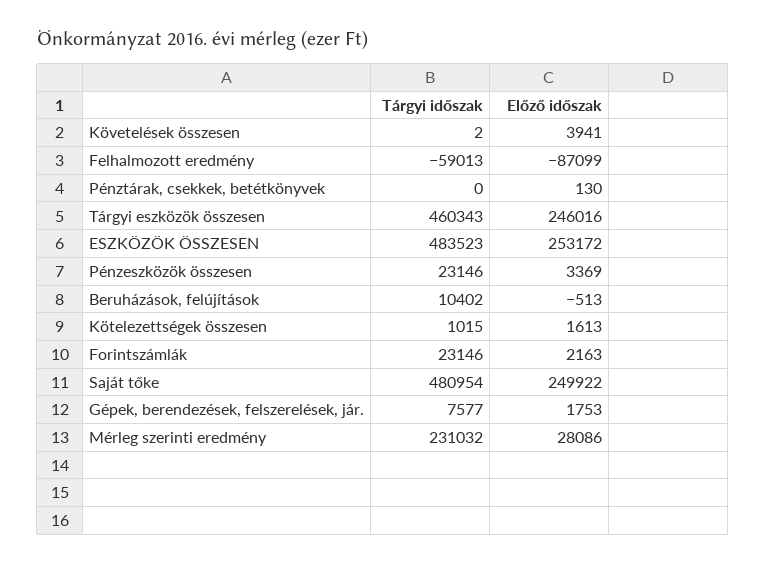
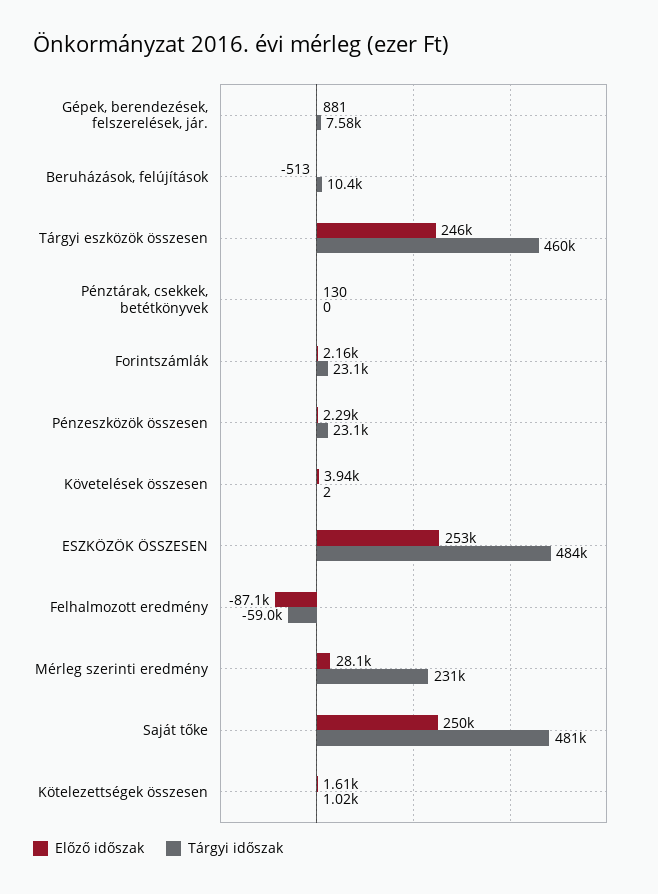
  {
    "Tárgyi időszak": {
      "Követelések összesen": 2,
      "Felhalmozott eredmény": -59013,
      "Pénztárak, csekkek, betétkönyvek": 0,
      "Tárgyi eszközök összesen": 460343,
      "ESZKÖZÖK ÖSSZESEN": 483523,
      "Pénzeszközök összesen": 23146,
      "Beruházások, felújítások": 10402,
      "Kötelezettségek összesen": 1015,
      "Forintszámlák": 23146,
      "Saját tőke": 480954,
      "Gépek, berendezések, felszerelések, jár.": 7577,
      "Mérleg szerinti eredmény": 231032
    },
    "Előző időszak": {
      "Követelések összesen": 3941,
      "Felhalmozott eredmény": -87099,
      "Pénztárak, csekkek, betétkönyvek": 130,
      "Tárgyi eszközök összesen": 246016,
      "ESZKÖZÖK ÖSSZESEN": 253172,
-     "Pénzeszközök összesen": 3369,
+     "Pénzeszközök összesen": 2290,
      "Beruházások, felújítások": -513,
      "Kötelezettségek összesen": 1613,
      "Forintszámlák": 2163,
      "Saját tőke": 249922,
-     "Gépek, berendezések, felszerelések, jár.": 1753,
+     "Gépek, berendezések, felszerelések, jár.": 881,
      "Mérleg szerinti eredmény": 28086
    }
  }

